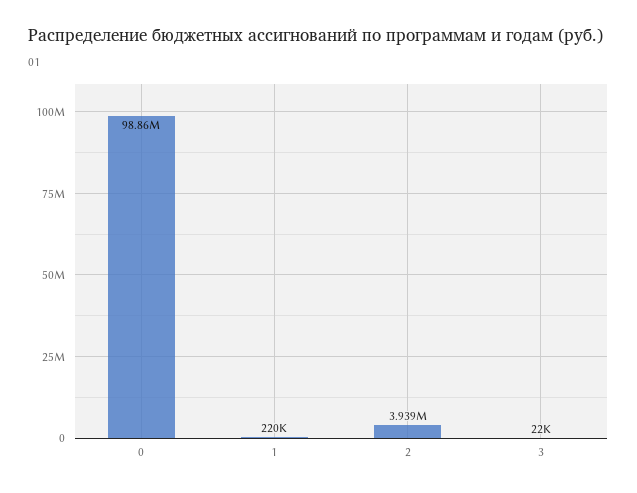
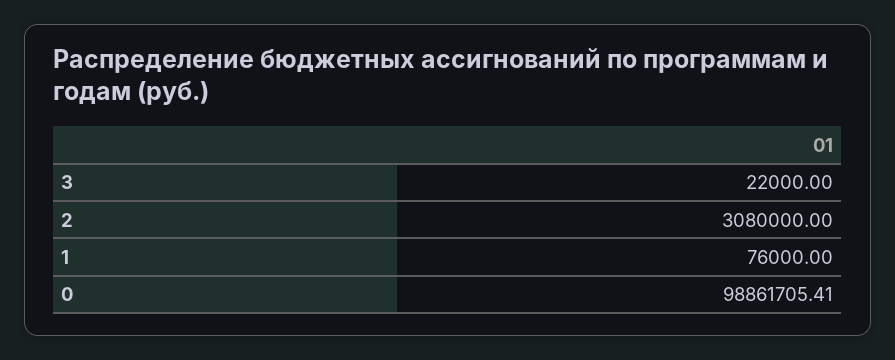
  {
    "0": 98861705.41,
-   "1": 220000,
+   "1": 76000,
-   "2": 3939000,
+   "2": 3080000,
    "3": 22000
  }

